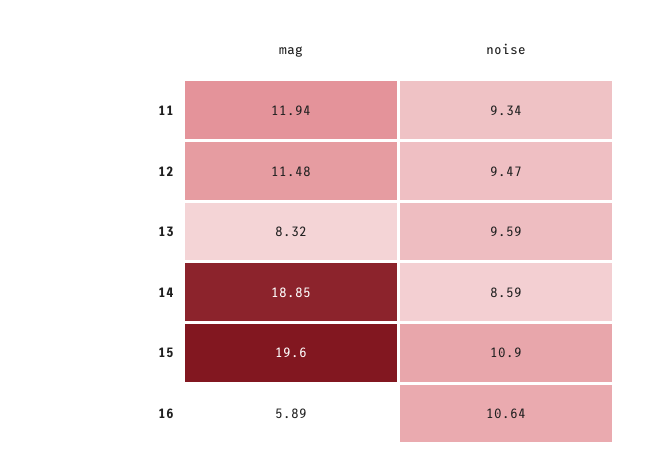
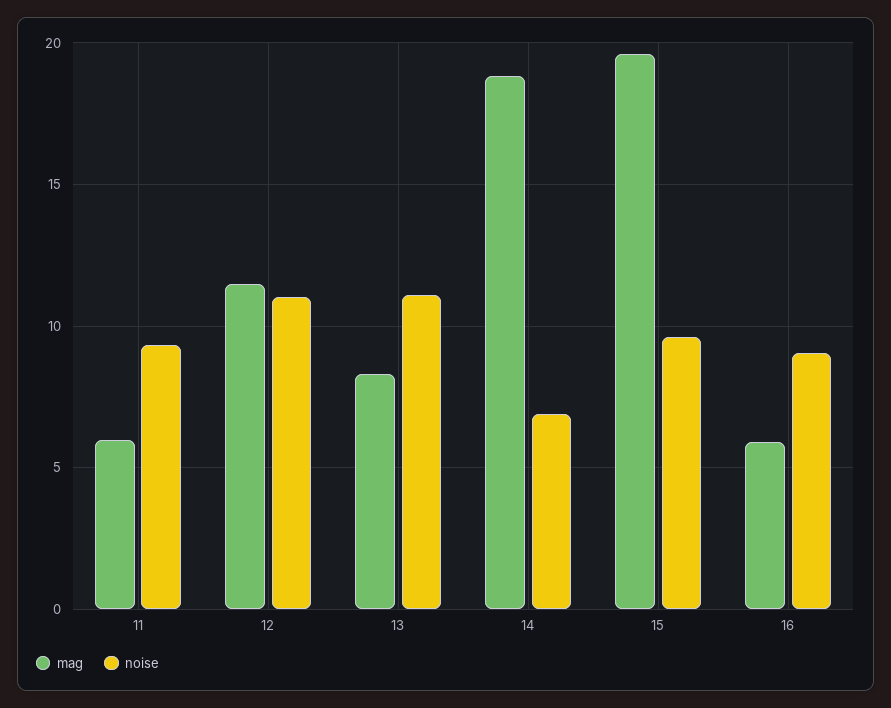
  {
    "mag": {
-     "11": 11.94,
+     "11": 6,
      "12": 11.48,
      "13": 8.32,
      "14": 18.85,
      "15": 19.6,
      "16": 5.89
    },
    "noise": {
      "11": 9.34,
-     "12": 9.47,
+     "12": 11,
-     "13": 9.59,
+     "13": 11,
-     "14": 8.59,
+     "14": 7,
-     "15": 10.9,
+     "15": 9.5,
-     "16": 10.64
+     "16": 9
    }
  }

